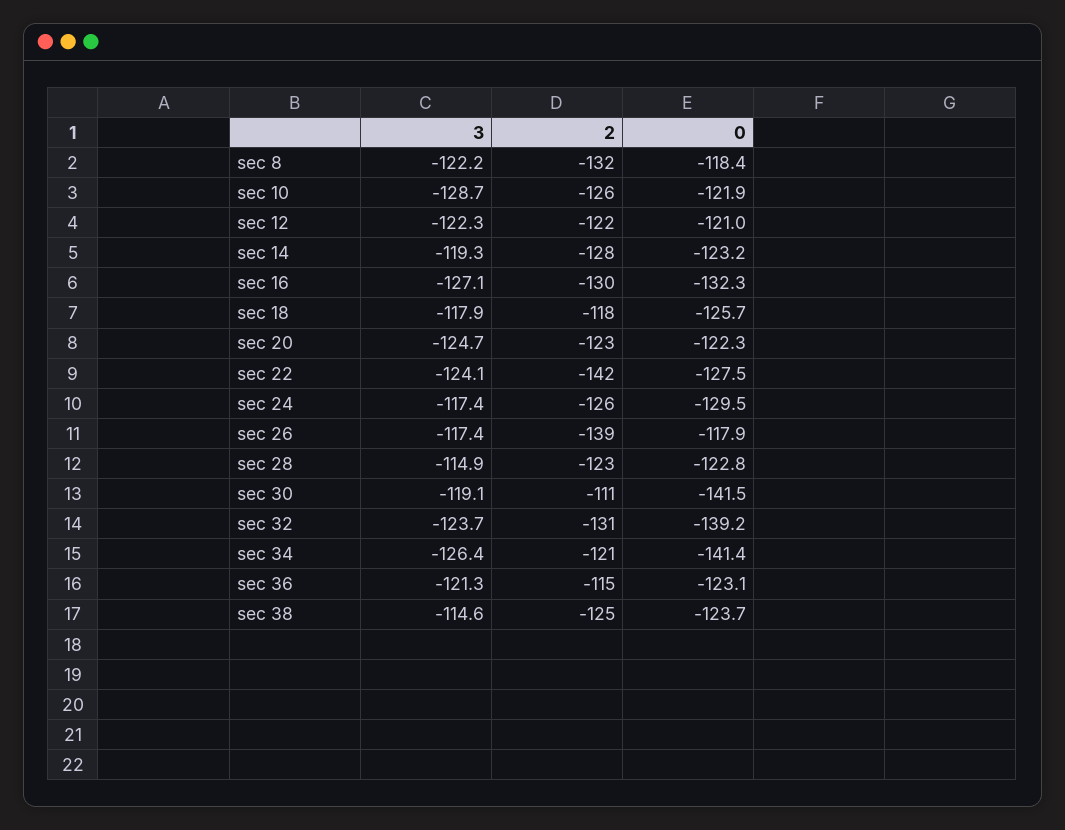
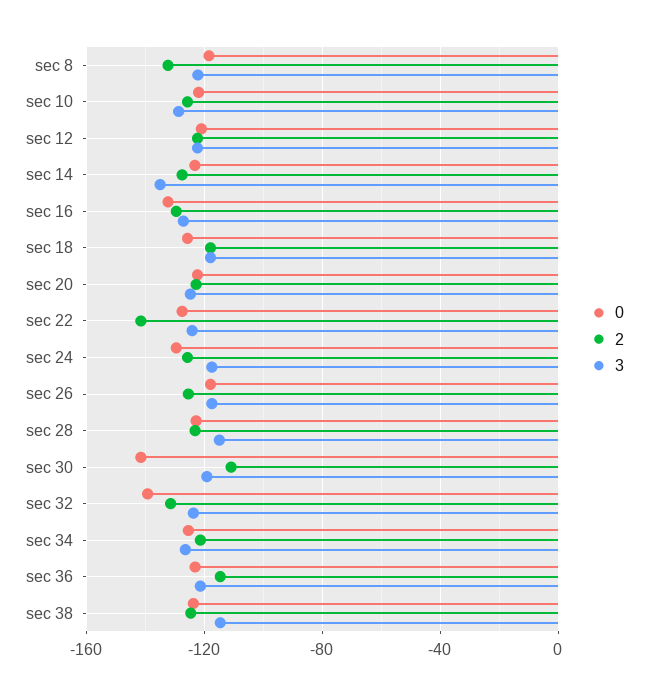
  {
    "3": {
      "sec 8": -122.2,
      "sec 10": -128.7,
      "sec 12": -122.3,
-     "sec 14": -119.3,
+     "sec 14": -135,
      "sec 16": -127.1,
      "sec 18": -117.9,
      "sec 20": -124.7,
      "sec 22": -124.1,
      "sec 24": -117.4,
      "sec 26": -117.4,
      "sec 28": -114.9,
      "sec 30": -119.1,
      "sec 32": -123.7,
      "sec 34": -126.4,
      "sec 36": -121.3,
      "sec 38": -114.6
    },
    "2": {
      "sec 8": -132,
      "sec 10": -126,
      "sec 12": -122,
      "sec 14": -128,
      "sec 16": -130,
      "sec 18": -118,
      "sec 20": -123,
      "sec 22": -142,
      "sec 24": -126,
-     "sec 26": -139,
+     "sec 26": -125,
      "sec 28": -123,
      "sec 30": -111,
      "sec 32": -131,
      "sec 34": -121,
      "sec 36": -115,
      "sec 38": -125
    },
    "0": {
      "sec 8": -118.4,
      "sec 10": -121.9,
      "sec 12": -121,
      "sec 14": -123.2,
      "sec 16": -132.3,
      "sec 18": -125.7,
      "sec 20": -122.3,
      "sec 22": -127.5,
      "sec 24": -129.5,
      "sec 26": -117.9,
      "sec 28": -122.8,
      "sec 30": -141.5,
      "sec 32": -139.2,
-     "sec 34": -141.4,
+     "sec 34": -125,
      "sec 36": -123.1,
      "sec 38": -123.7
    }
  }

